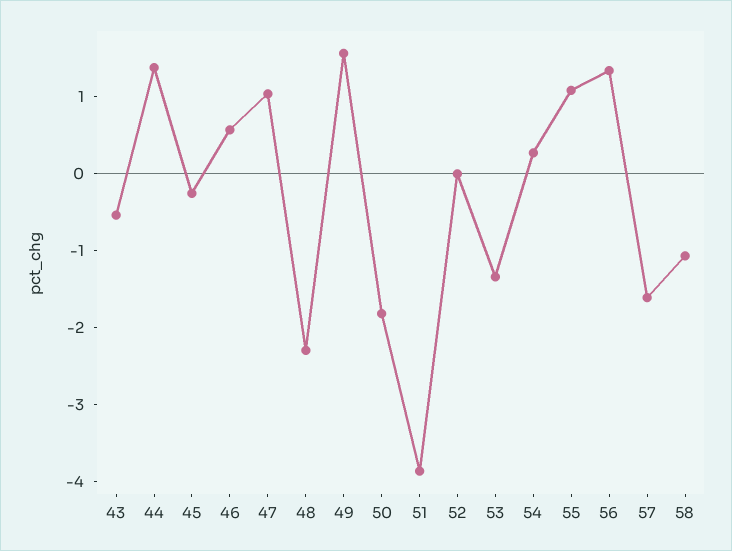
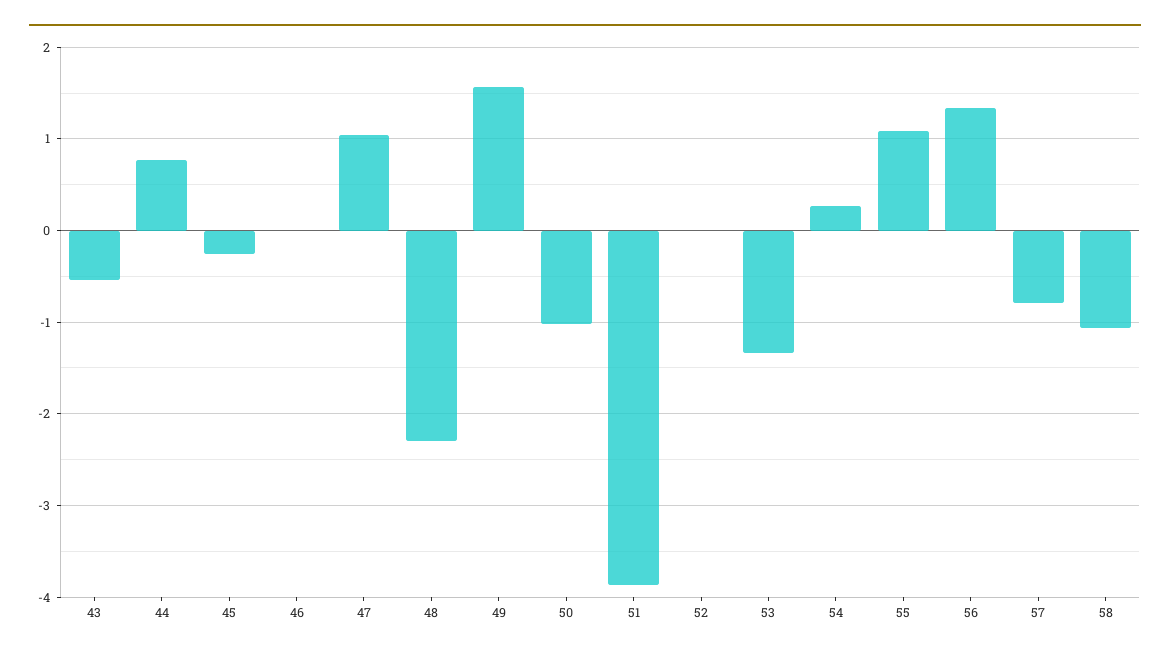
  {
    "43": -0.5,
-   "44": 1.4,
+   "44": 0.8,
    "45": -0.3,
-   "46": 0.6,
+   "46": 0,
    "47": 1,
    "48": -2.3,
    "49": 1.6,
-   "50": -1.8,
+   "50": -1,
    "51": -3.9,
    "52": 0,
    "53": -1.3,
    "54": 0.3,
    "55": 1.1,
    "56": 1.3,
-   "57": -1.6,
+   "57": -0.8,
    "58": -1.1
  }

